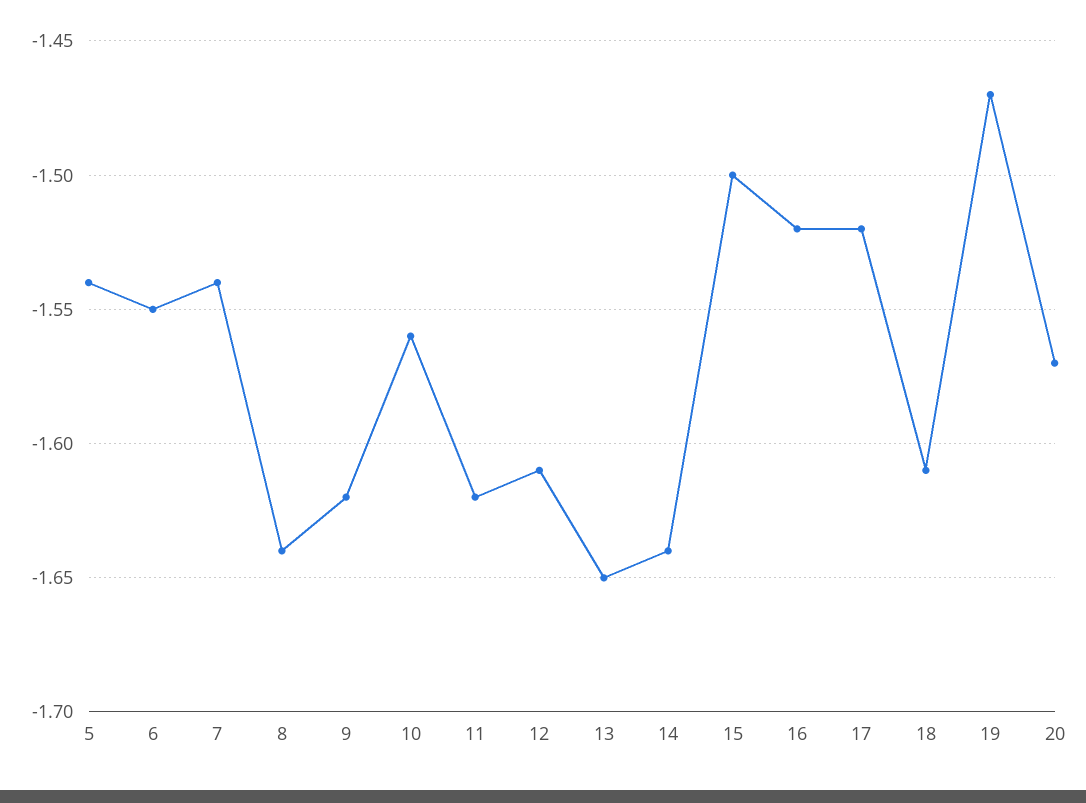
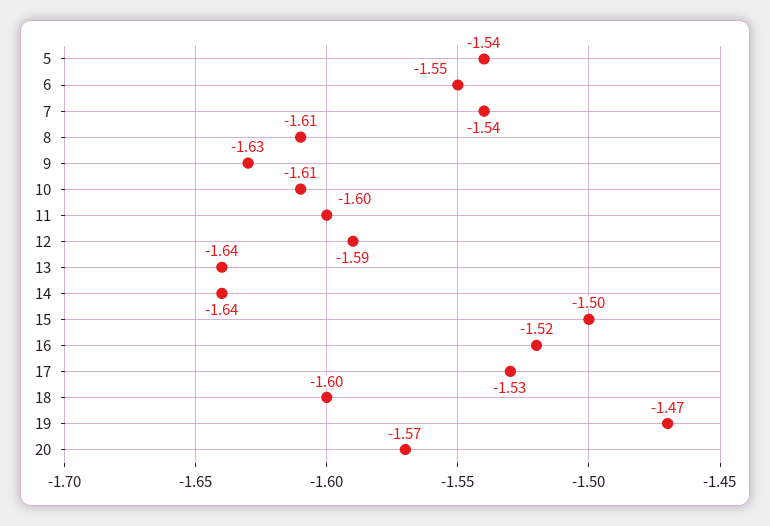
  {
    "5": -1.54,
    "6": -1.55,
    "7": -1.54,
-   "8": -1.64,
+   "8": -1.61,
-   "9": -1.62,
+   "9": -1.63,
-   "10": -1.56,
+   "10": -1.61,
-   "11": -1.62,
+   "11": -1.6,
-   "12": -1.61,
+   "12": -1.59,
-   "13": -1.65,
+   "13": -1.64,
    "14": -1.64,
    "15": -1.5,
    "16": -1.52,
-   "17": -1.52,
+   "17": -1.53,
-   "18": -1.61,
+   "18": -1.6,
    "19": -1.47,
    "20": -1.57
  }

